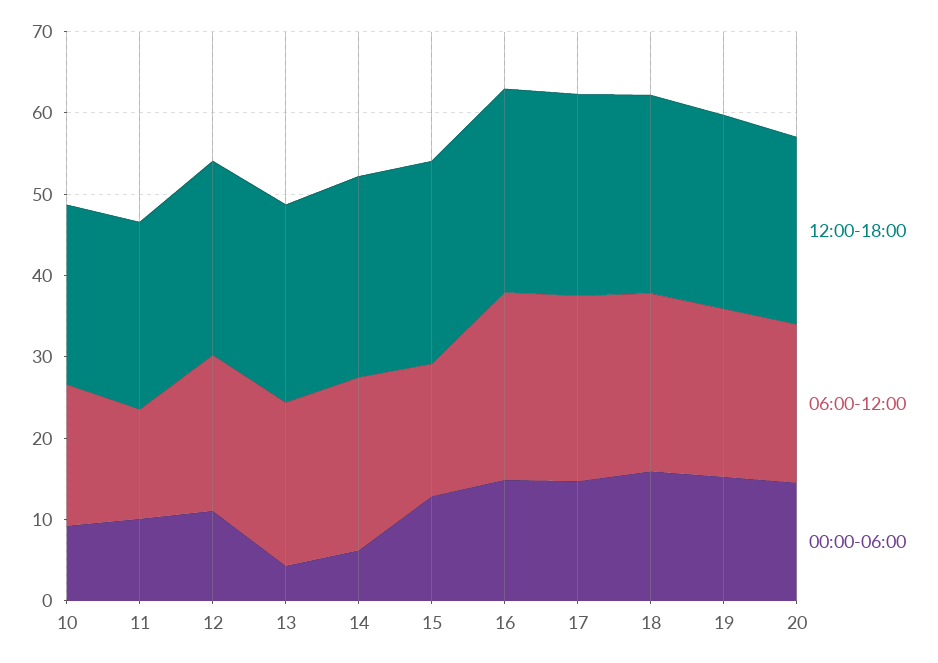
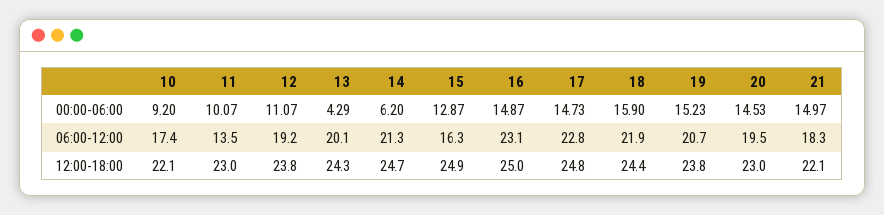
  {
    "12:00-18:00": {
      "10": 22.1,
      "11": 23,
      "12": 23.8,
      "13": 24.3,
      "14": 24.7,
      "15": 24.9,
      "16": 25,
      "17": 24.8,
      "18": 24.4,
      "19": 23.8,
-     "20": 23
+     "20": 23,
+     "21": 22.1
    },
    "06:00-12:00": {
      "10": 17.4,
      "11": 13.5,
      "12": 19.2,
      "13": 20.1,
      "14": 21.3,
      "15": 16.3,
      "16": 23.1,
      "17": 22.8,
      "18": 21.9,
      "19": 20.7,
-     "20": 19.5
+     "20": 19.5,
+     "21": 18.3
    },
    "00:00-06:00": {
      "10": 9.2,
      "11": 10.07,
      "12": 11.07,
      "13": 4.29,
      "14": 6.2,
      "15": 12.87,
      "16": 14.87,
      "17": 14.73,
      "18": 15.9,
      "19": 15.23,
-     "20": 14.53
+     "20": 14.53,
+     "21": 14.97
    }
  }

